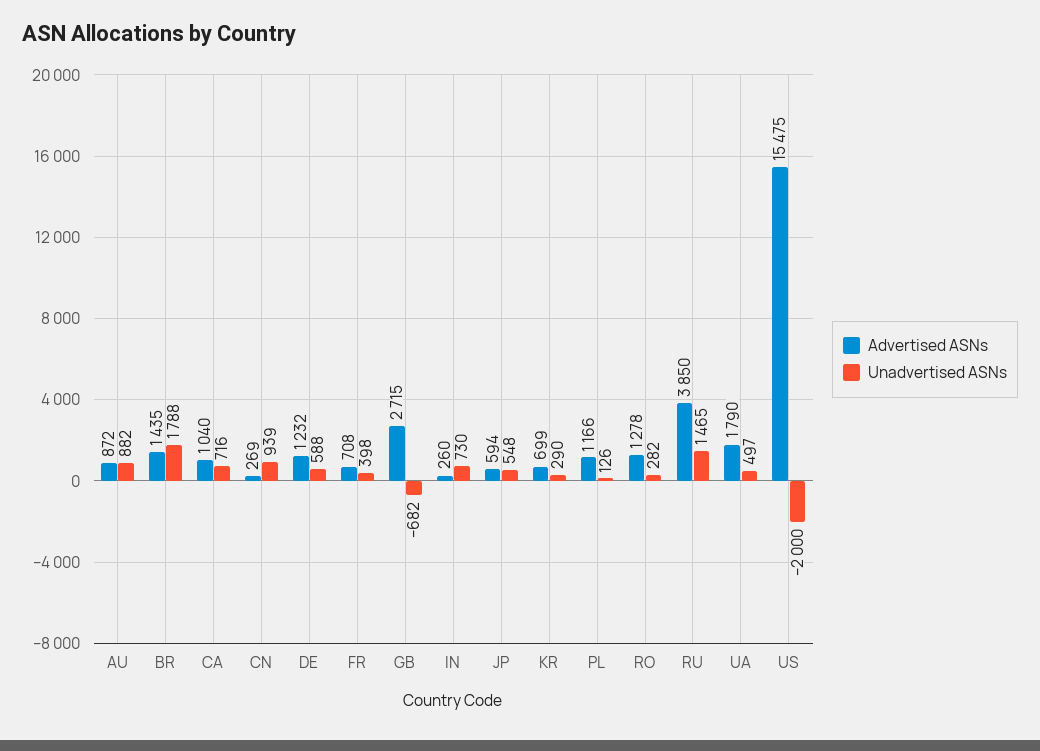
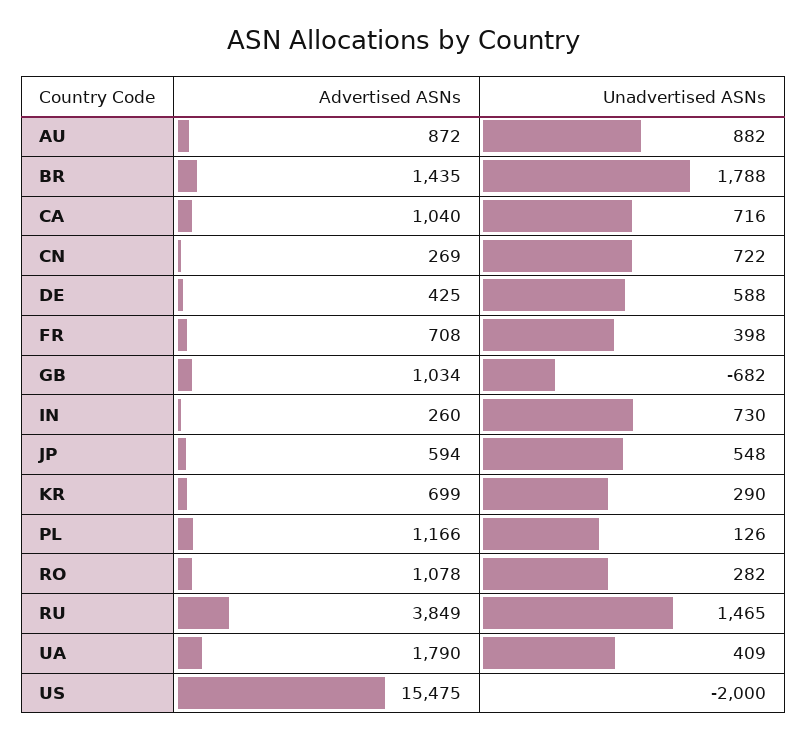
  {
    "Advertised ASNs": {
      "AU": 872,
      "BR": 1435,
      "CA": 1040,
      "CN": 269,
-     "DE": 1232,
+     "DE": 425,
      "FR": 708,
-     "GB": 2715,
+     "GB": 1034,
      "IN": 260,
      "JP": 594,
      "KR": 699,
      "PL": 1166,
-     "RO": 1278,
+     "RO": 1078,
-     "RU": 3850,
+     "RU": 3849,
      "UA": 1790,
      "US": 15475
    },
    "Unadvertised ASNs": {
      "AU": 882,
      "BR": 1788,
      "CA": 716,
-     "CN": 939,
+     "CN": 722,
      "DE": 588,
      "FR": 398,
      "GB": -682,
      "IN": 730,
      "JP": 548,
      "KR": 290,
      "PL": 126,
      "RO": 282,
      "RU": 1465,
-     "UA": 497,
+     "UA": 409,
      "US": -2000
    }
  }

